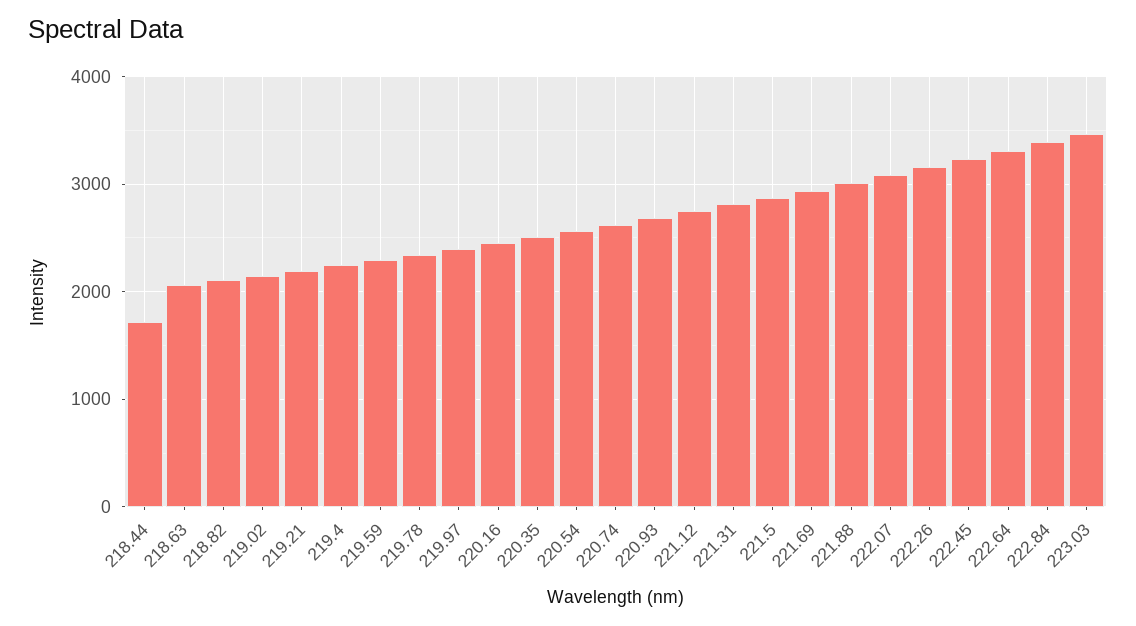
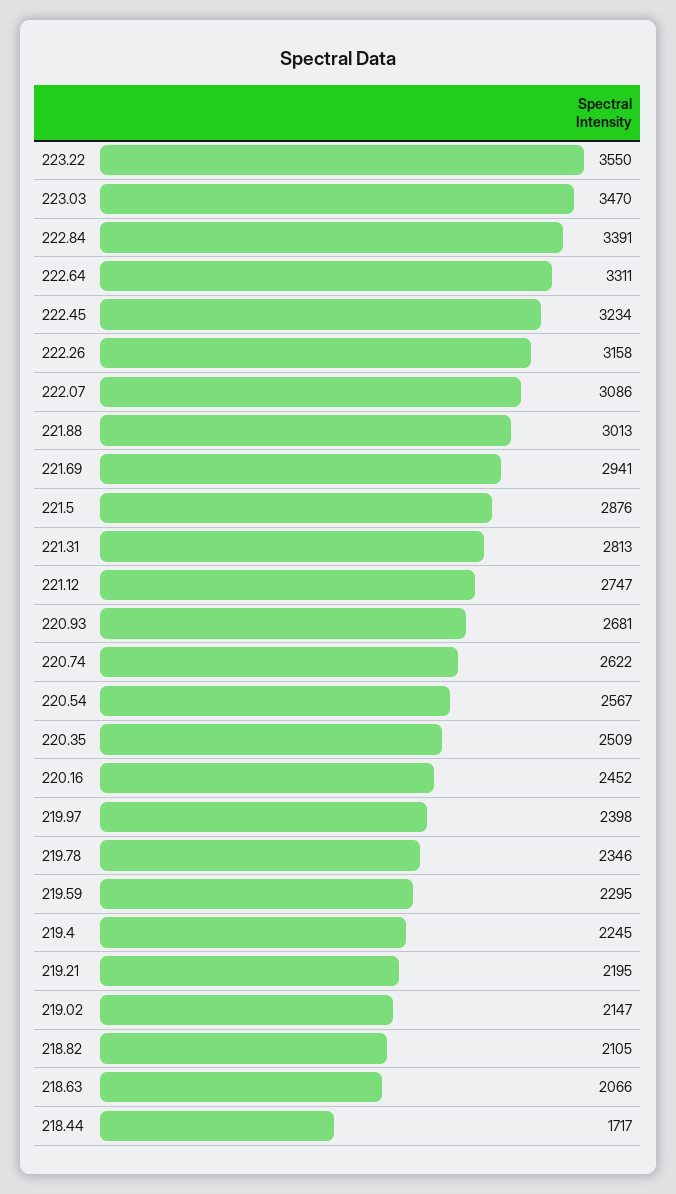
  {
    "218.44": 1717,
    "218.63": 2066,
    "218.82": 2105,
    "219.02": 2147,
    "219.21": 2195,
    "219.4": 2245,
    "219.59": 2295,
    "219.78": 2346,
    "219.97": 2398,
    "220.16": 2452,
    "220.35": 2509,
    "220.54": 2567,
    "220.74": 2622,
    "220.93": 2681,
    "221.12": 2747,
    "221.31": 2813,
    "221.5": 2876,
    "221.69": 2941,
    "221.88": 3013,
    "222.07": 3086,
    "222.26": 3158,
    "222.45": 3234,
    "222.64": 3311,
    "222.84": 3391,
-   "223.03": 3470
+   "223.03": 3470,
+   "223.22": 3550
  }

